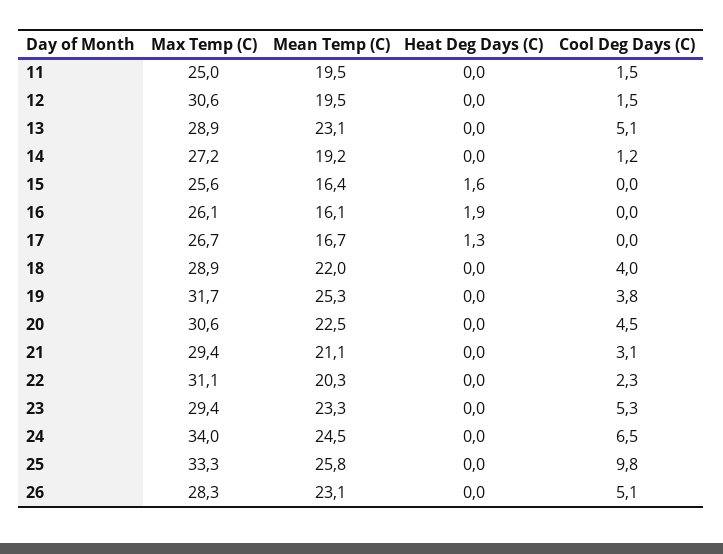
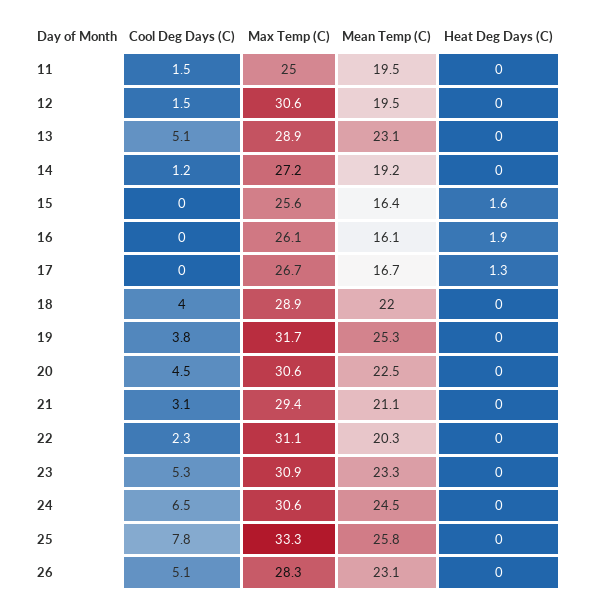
  {
    "Max Temp (C)": {
      "11": 25,
      "12": 30.6,
      "13": 28.9,
      "14": 27.2,
      "15": 25.6,
      "16": 26.1,
      "17": 26.7,
      "18": 28.9,
      "19": 31.7,
      "20": 30.6,
      "21": 29.4,
      "22": 31.1,
-     "23": 29.4,
+     "23": 30.9,
-     "24": 34,
+     "24": 30.6,
      "25": 33.3,
      "26": 28.3
    },
    "Mean Temp (C)": {
      "11": 19.5,
      "12": 19.5,
      "13": 23.1,
      "14": 19.2,
      "15": 16.4,
      "16": 16.1,
      "17": 16.7,
      "18": 22,
      "19": 25.3,
      "20": 22.5,
      "21": 21.1,
      "22": 20.3,
      "23": 23.3,
      "24": 24.5,
      "25": 25.8,
      "26": 23.1
    },
    "Heat Deg Days (C)": {
      "11": 0,
      "12": 0,
      "13": 0,
      "14": 0,
      "15": 1.6,
      "16": 1.9,
      "17": 1.3,
      "18": 0,
      "19": 0,
      "20": 0,
      "21": 0,
      "22": 0,
      "23": 0,
      "24": 0,
      "25": 0,
      "26": 0
    },
    "Cool Deg Days (C)": {
      "11": 1.5,
      "12": 1.5,
      "13": 5.1,
      "14": 1.2,
      "15": 0,
      "16": 0,
      "17": 0,
      "18": 4,
      "19": 3.8,
      "20": 4.5,
      "21": 3.1,
      "22": 2.3,
      "23": 5.3,
      "24": 6.5,
-     "25": 9.8,
+     "25": 7.8,
      "26": 5.1
    }
  }

